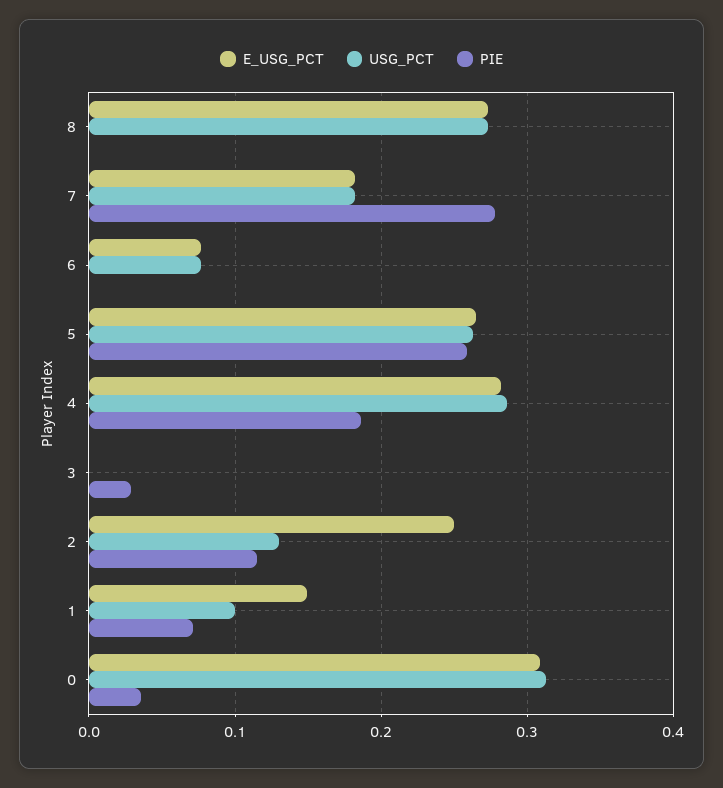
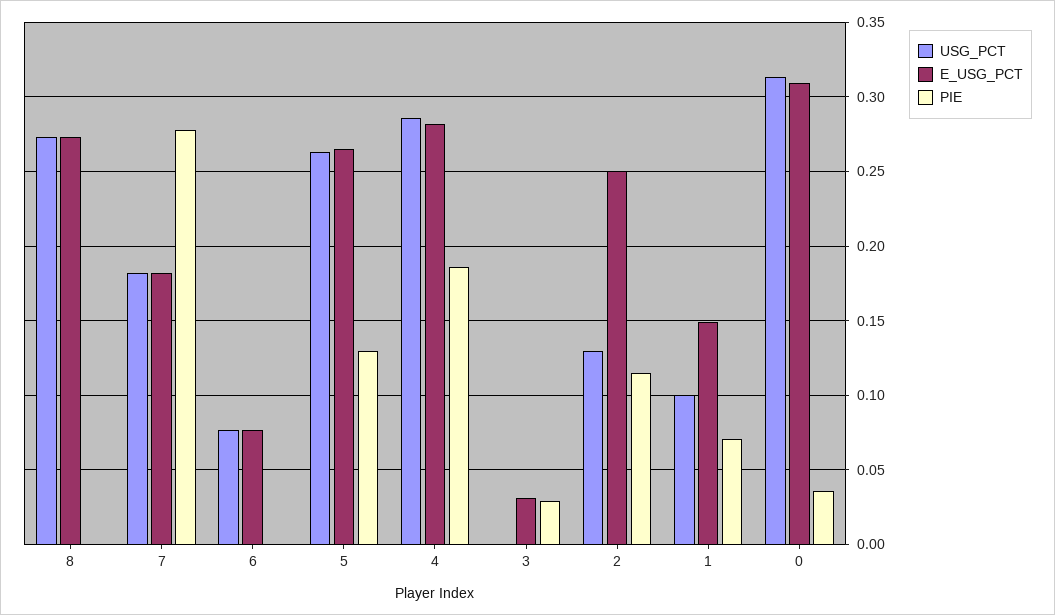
  {
    "E_USG_PCT": {
      "8": 0.275,
      "7": 0.18,
      "6": 0.075,
      "5": 0.265,
      "4": 0.28,
-     "3": 0,
+     "3": 0.03,
      "2": 0.25,
      "1": 0.15,
      "0": 0.31
    },
    "USG_PCT": {
      "8": 0.275,
      "7": 0.18,
      "6": 0.075,
      "5": 0.265,
      "4": 0.285,
      "3": 0,
      "2": 0.13,
      "1": 0.1,
      "0": 0.315
    },
    "PIE": {
      "8": 0,
      "7": 0.28,
      "6": 0,
-     "5": 0.26,
+     "5": 0.13,
      "4": 0.185,
      "3": 0.03,
      "2": 0.115,
      "1": 0.07,
      "0": 0.035
    }
  }

